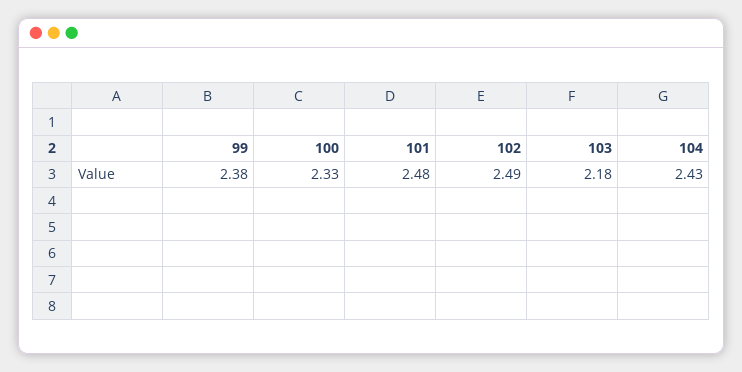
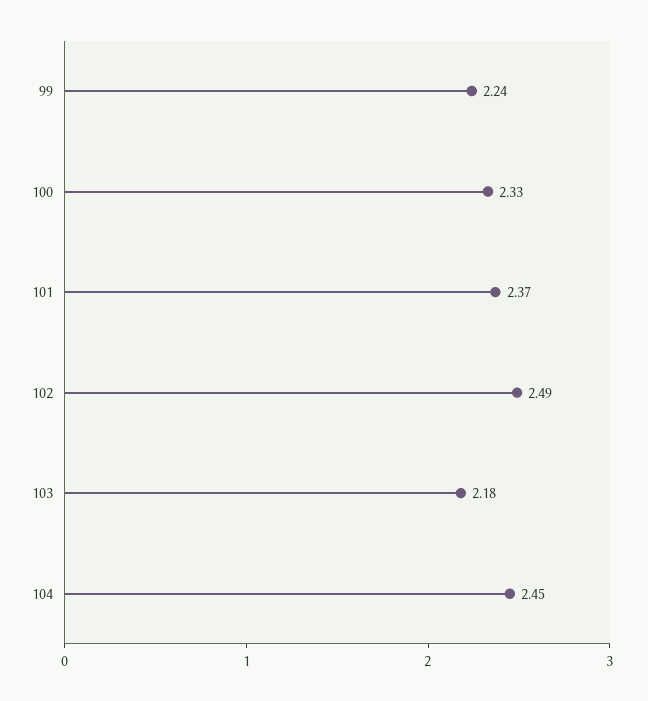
  {
-   "99": 2.38,
+   "99": 2.24,
    "100": 2.33,
-   "101": 2.48,
+   "101": 2.37,
    "102": 2.49,
    "103": 2.18,
-   "104": 2.43
+   "104": 2.45
  }

